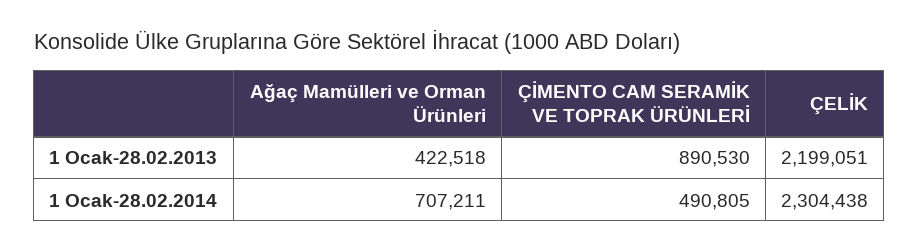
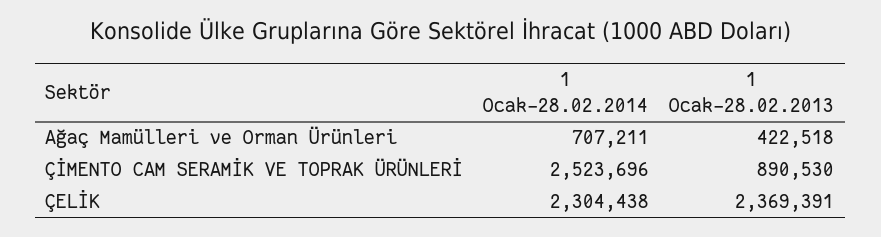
  {
    "Ağaç Mamülleri ve Orman Ürünleri": {
      "1 Ocak-28.02.2013": 422518,
      "1 Ocak-28.02.2014": 707211
    },
    "ÇİMENTO CAM SERAMİK VE TOPRAK ÜRÜNLERİ": {
      "1 Ocak-28.02.2013": 890530,
-     "1 Ocak-28.02.2014": 490805
+     "1 Ocak-28.02.2014": 2523696
    },
    "ÇELİK": {
-     "1 Ocak-28.02.2013": 2199051,
+     "1 Ocak-28.02.2013": 2369391,
      "1 Ocak-28.02.2014": 2304438
    }
  }

